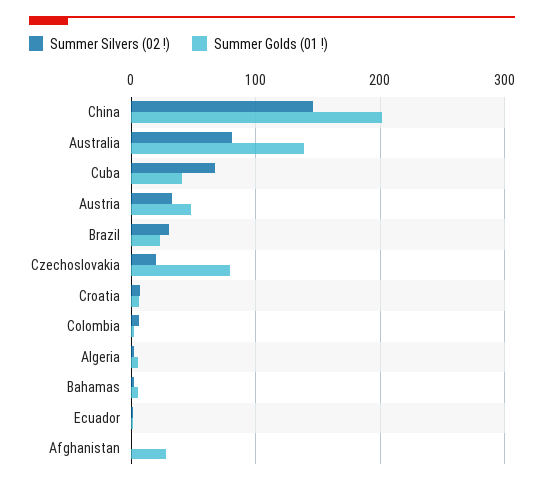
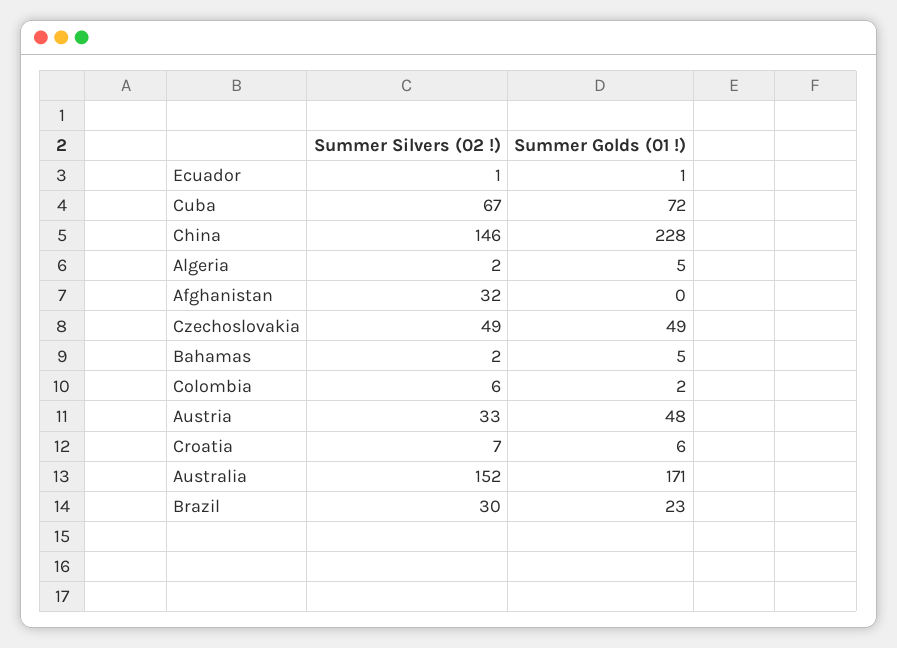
  {
    "Summer Silvers (02 !)": {
      "China": 146,
-     "Australia": 80,
+     "Australia": 152,
      "Cuba": 67,
      "Austria": 33,
      "Brazil": 30,
-     "Czechoslovakia": 20,
+     "Czechoslovakia": 49,
      "Croatia": 7,
      "Colombia": 6,
      "Algeria": 2,
      "Bahamas": 2,
      "Ecuador": 1,
-     "Afghanistan": 0
+     "Afghanistan": 32
    },
    "Summer Golds (01 !)": {
-     "China": 200,
+     "China": 228,
-     "Australia": 140,
+     "Australia": 171,
-     "Cuba": 40,
+     "Cuba": 72,
      "Austria": 48,
      "Brazil": 23,
-     "Czechoslovakia": 80,
+     "Czechoslovakia": 49,
      "Croatia": 6,
      "Colombia": 2,
      "Algeria": 5,
      "Bahamas": 5,
      "Ecuador": 1,
-     "Afghanistan": 30
+     "Afghanistan": 0
    }
  }

